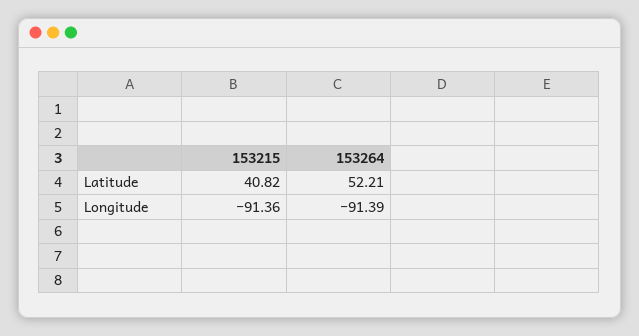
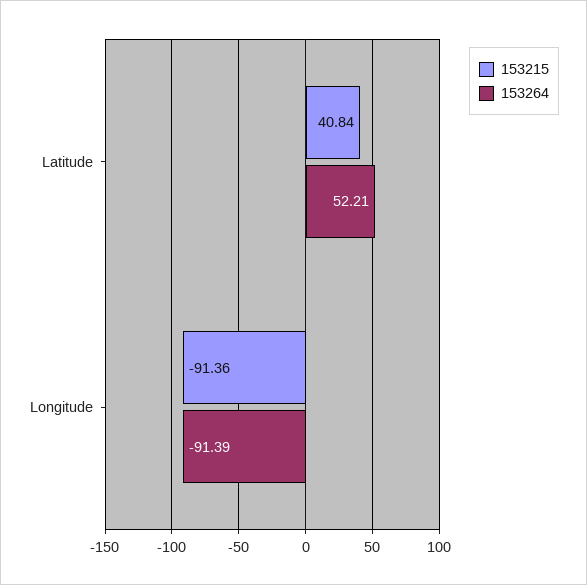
  {
    "153215": {
-     "Latitude": 40.82,
+     "Latitude": 40.84,
      "Longitude": -91.36
    },
    "153264": {
      "Latitude": 52.21,
      "Longitude": -91.39
    }
  }

